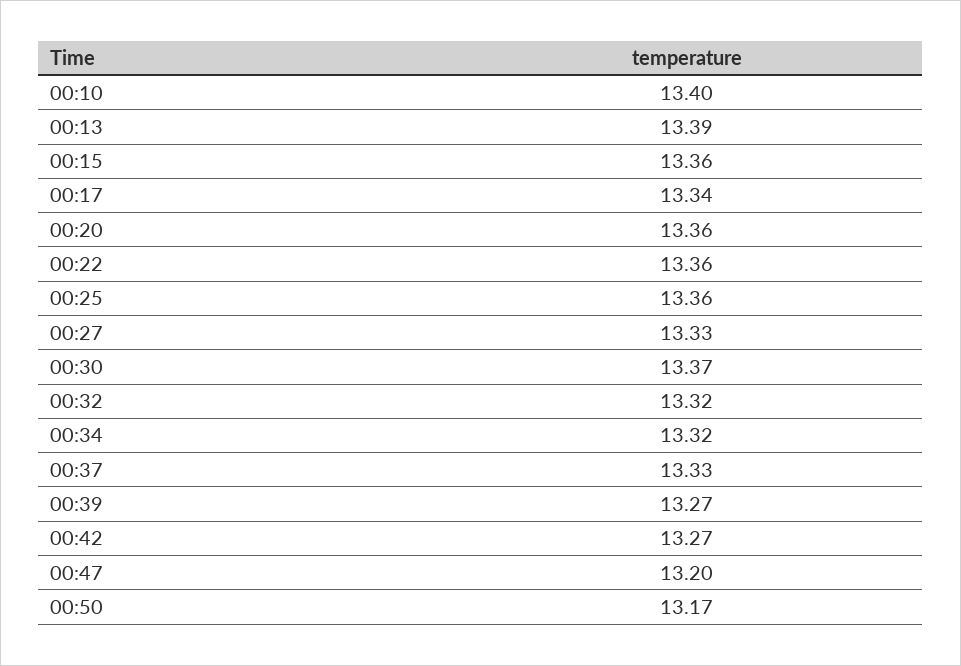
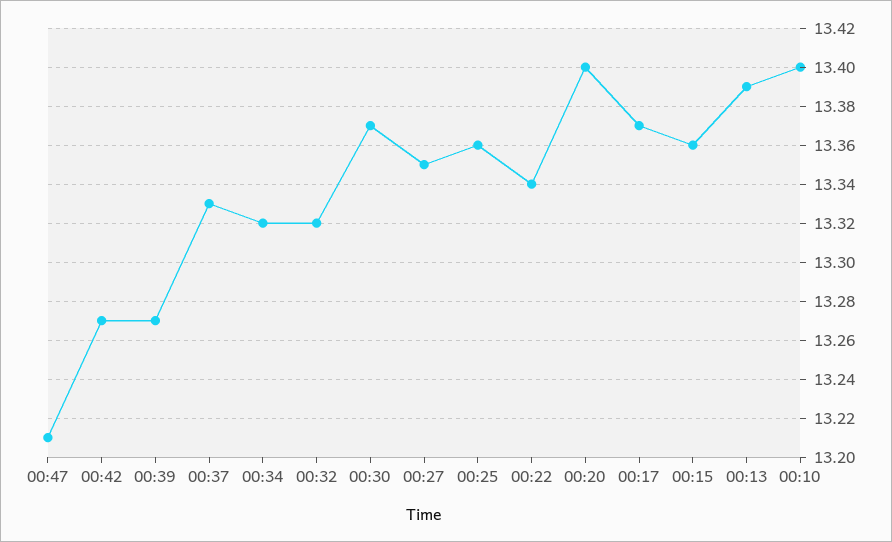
  {
    "00:10": 13.4,
    "00:13": 13.39,
    "00:15": 13.36,
-   "00:17": 13.34,
+   "00:17": 13.37,
-   "00:20": 13.36,
+   "00:20": 13.4,
-   "00:22": 13.36,
+   "00:22": 13.34,
    "00:25": 13.36,
-   "00:27": 13.33,
+   "00:27": 13.35,
    "00:30": 13.37,
    "00:32": 13.32,
    "00:34": 13.32,
    "00:37": 13.33,
    "00:39": 13.27,
    "00:42": 13.27,
-   "00:47": 13.2,
+   "00:47": 13.21
-   "00:50": 13.17
  }

